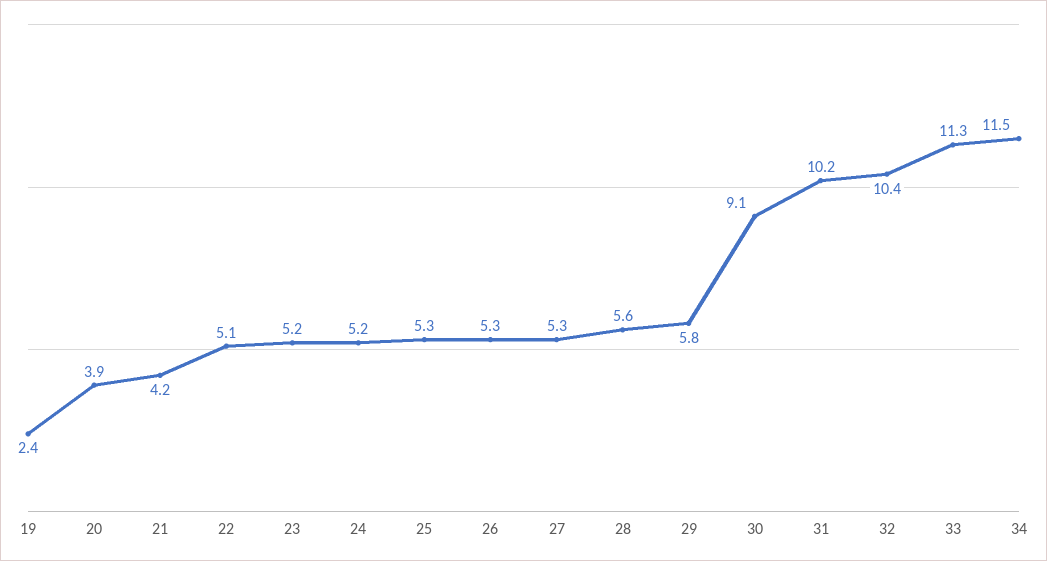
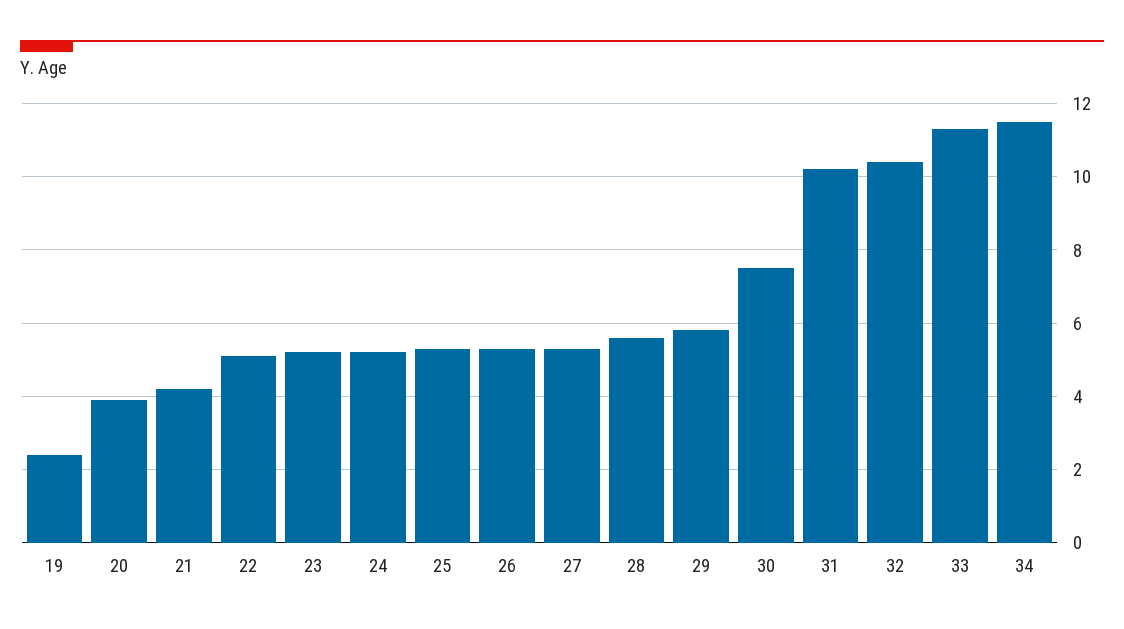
  {
    "19": 2.4,
    "20": 3.9,
    "21": 4.2,
    "22": 5.1,
    "23": 5.2,
    "24": 5.2,
    "25": 5.3,
    "26": 5.3,
    "27": 5.3,
    "28": 5.6,
    "29": 5.8,
-   "30": 9.1,
+   "30": 7.5,
    "31": 10.2,
    "32": 10.4,
    "33": 11.3,
    "34": 11.5
  }

